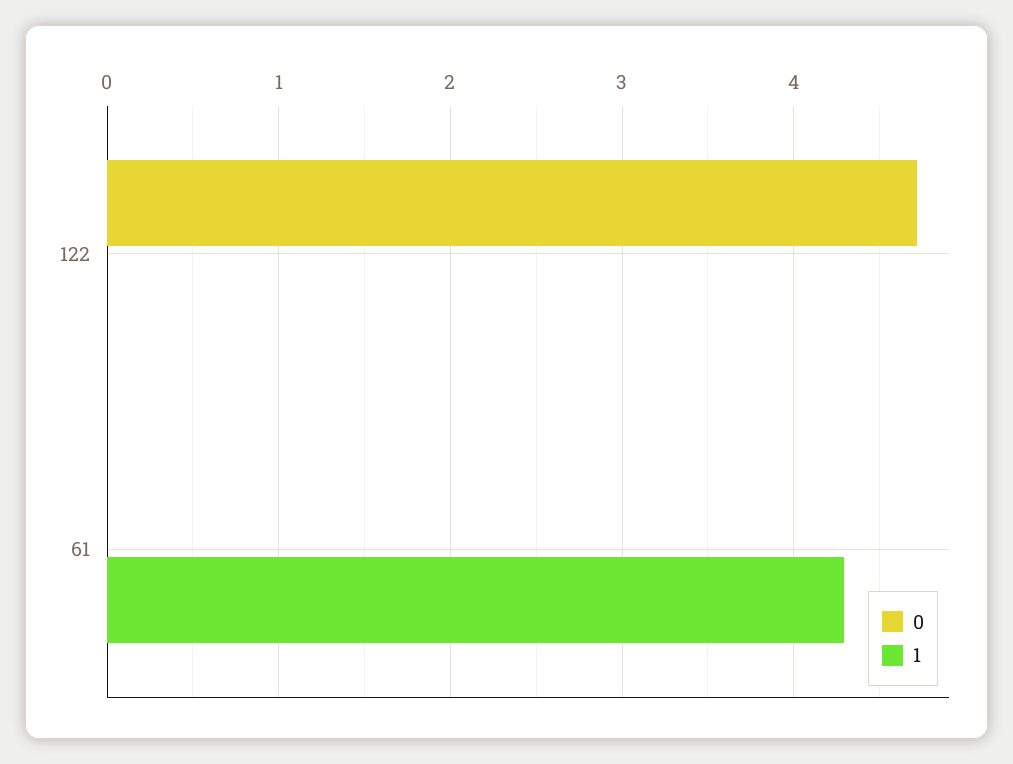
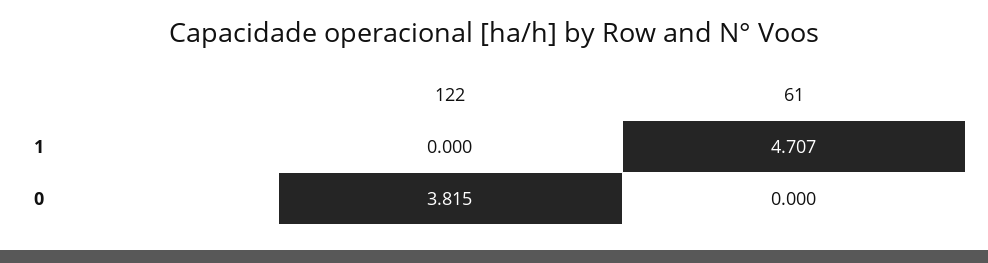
  {
    "0": {
-     "122": 4.7,
+     "122": 3.815,
      "61": 0
    },
    "1": {
      "122": 0,
-     "61": 4.3
+     "61": 4.707
    }
  }

